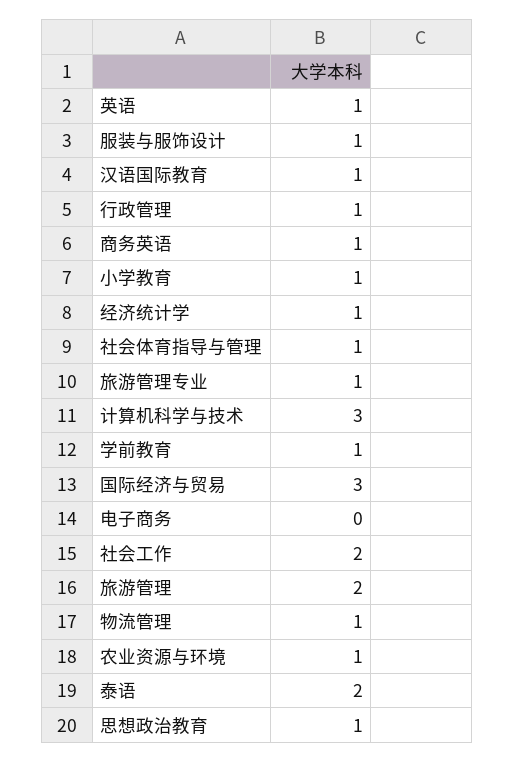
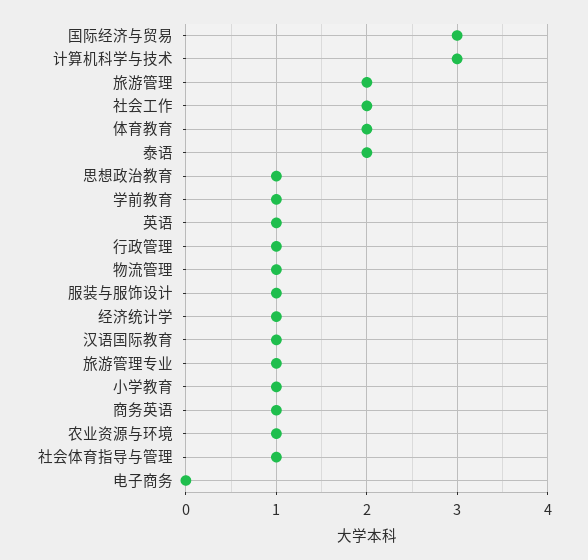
  {
    "英语": 1,
    "服装与服饰设计": 1,
    "汉语国际教育": 1,
    "行政管理": 1,
    "商务英语": 1,
    "小学教育": 1,
    "经济统计学": 1,
    "社会体育指导与管理": 1,
    "旅游管理专业": 1,
    "计算机科学与技术": 3,
    "学前教育": 1,
    "国际经济与贸易": 3,
    "电子商务": 0,
    "社会工作": 2,
    "旅游管理": 2,
    "物流管理": 1,
    "农业资源与环境": 1,
    "泰语": 2,
-   "思想政治教育": 1
+   "思想政治教育": 1,
+   "体育教育": 2
  }

